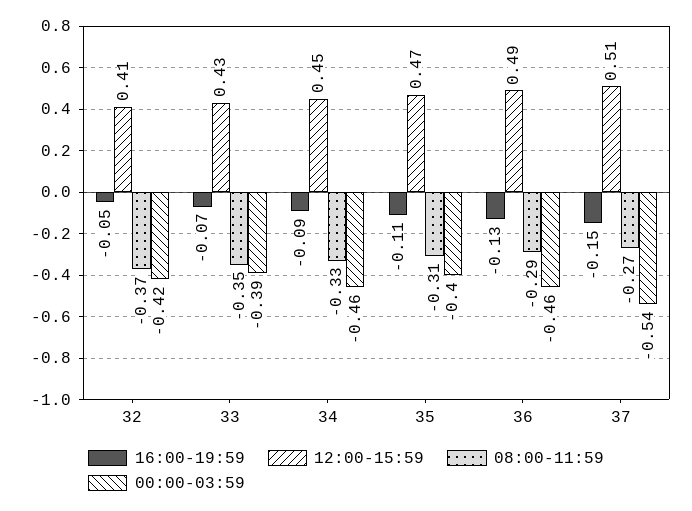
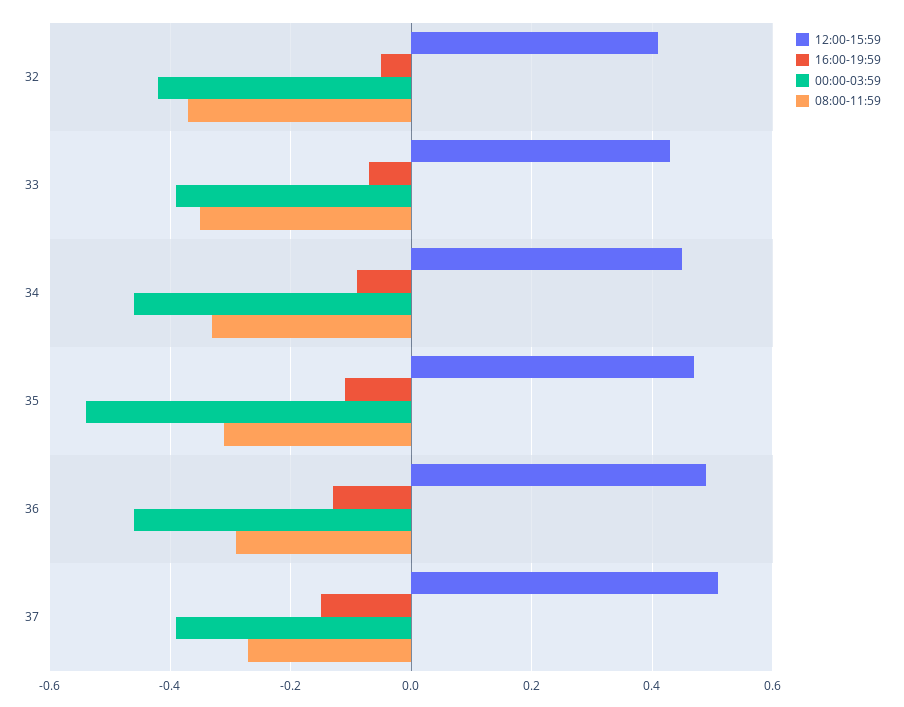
  {
    "16:00-19:59": {
      "32": -0.05,
      "33": -0.07,
      "34": -0.09,
      "35": -0.11,
      "36": -0.13,
      "37": -0.15
    },
    "12:00-15:59": {
      "32": 0.41,
      "33": 0.43,
      "34": 0.45,
      "35": 0.47,
      "36": 0.49,
      "37": 0.51
    },
    "08:00-11:59": {
      "32": -0.37,
      "33": -0.35,
      "34": -0.33,
      "35": -0.31,
      "36": -0.29,
      "37": -0.27
    },
    "00:00-03:59": {
      "32": -0.42,
      "33": -0.39,
      "34": -0.46,
-     "35": -0.4,
+     "35": -0.55,
      "36": -0.46,
-     "37": -0.54
+     "37": -0.4
    }
  }

